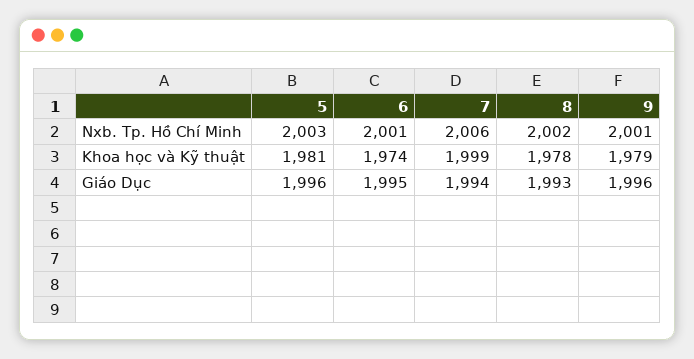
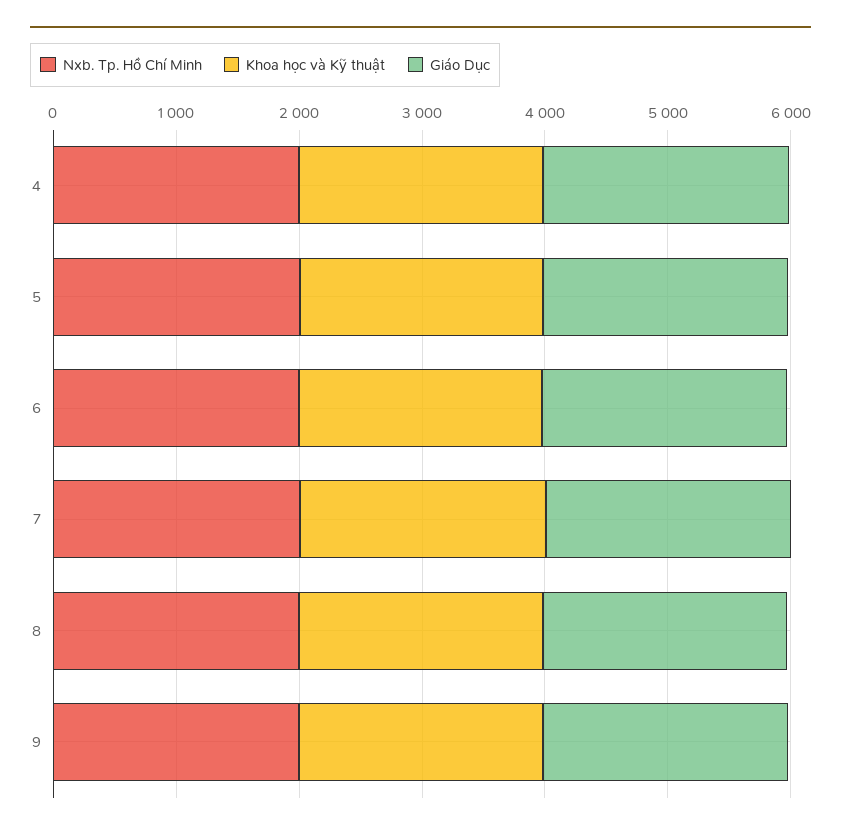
  {
    "Nxb. Tp. Hồ Chí Minh": {
      "5": 2003,
      "6": 2001,
      "7": 2006,
      "8": 2002,
-     "9": 2001
+     "9": 2001,
+     "4": 2000
    },
    "Khoa học và Kỹ thuật": {
      "5": 1981,
      "6": 1974,
      "7": 1999,
      "8": 1978,
-     "9": 1979
+     "9": 1979,
+     "4": 2000
    },
    "Giáo Dục": {
      "5": 1996,
      "6": 1995,
      "7": 1994,
      "8": 1993,
-     "9": 1996
+     "9": 1996,
+     "4": 2000
    }
  }

